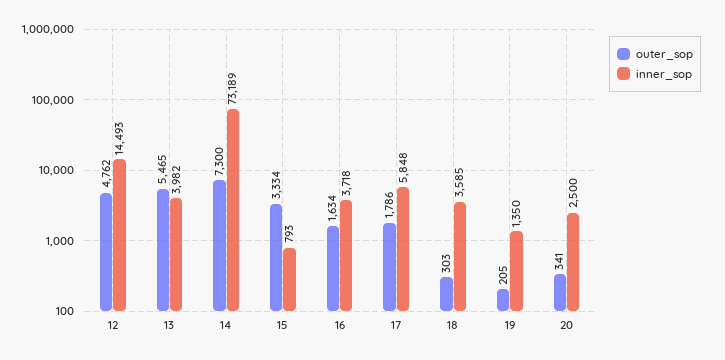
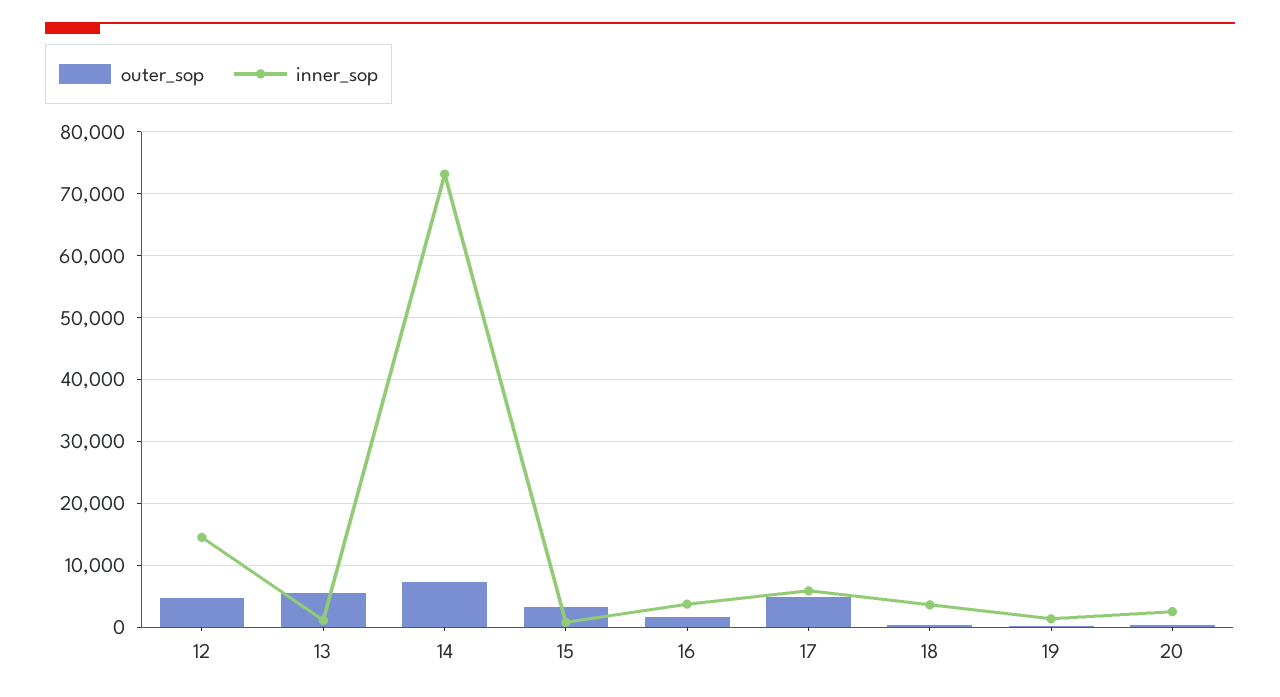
  {
    "outer_sop": {
      "12": 4762,
      "13": 5465,
      "14": 7300,
      "15": 3334,
      "16": 1634,
-     "17": 1786,
+     "17": 5000,
      "18": 303,
      "19": 205,
      "20": 341
    },
    "inner_sop": {
      "12": 14493,
-     "13": 3982,
+     "13": 1000,
      "14": 73189,
      "15": 793,
      "16": 3718,
      "17": 5848,
      "18": 3585,
      "19": 1350,
      "20": 2500
    }
  }

